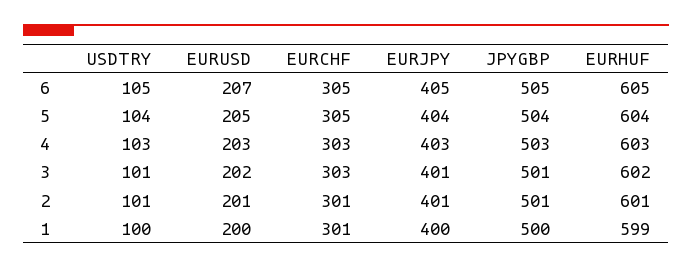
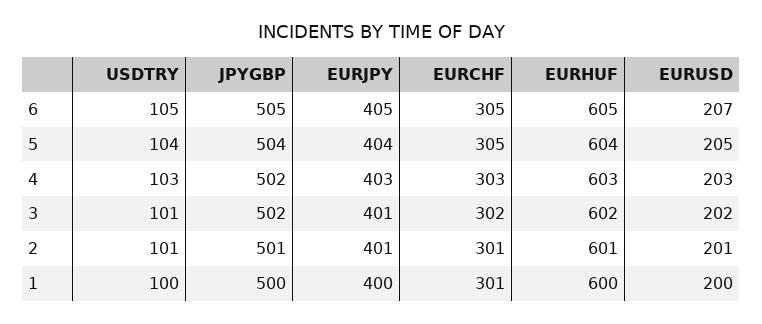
  {
    "USDTRY": {
      "6": 105,
      "5": 104,
      "4": 103,
      "3": 101,
      "2": 101,
      "1": 100
    },
    "EURUSD": {
      "6": 207,
      "5": 205,
      "4": 203,
      "3": 202,
      "2": 201,
      "1": 200
    },
    "EURCHF": {
      "6": 305,
      "5": 305,
      "4": 303,
-     "3": 303,
+     "3": 302,
      "2": 301,
      "1": 301
    },
    "EURJPY": {
      "6": 405,
      "5": 404,
      "4": 403,
      "3": 401,
      "2": 401,
      "1": 400
    },
    "JPYGBP": {
      "6": 505,
      "5": 504,
-     "4": 503,
+     "4": 502,
-     "3": 501,
+     "3": 502,
      "2": 501,
      "1": 500
    },
    "EURHUF": {
      "6": 605,
      "5": 604,
      "4": 603,
      "3": 602,
      "2": 601,
-     "1": 599
+     "1": 600
    }
  }

